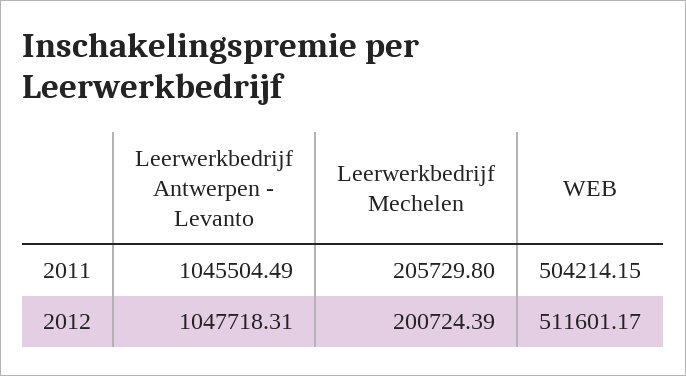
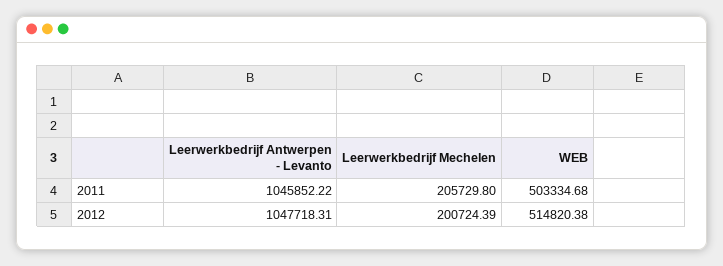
  {
    "Leerwerkbedrijf Antwerpen - Levanto": {
-     "2011": 1045504.49,
+     "2011": 1045852.22,
      "2012": 1047718.31
    },
    "Leerwerkbedrijf Mechelen": {
      "2011": 205729.8,
      "2012": 200724.39
    },
    "WEB": {
-     "2011": 504214.15,
+     "2011": 503334.68,
-     "2012": 511601.17
+     "2012": 514820.38
    }
  }

